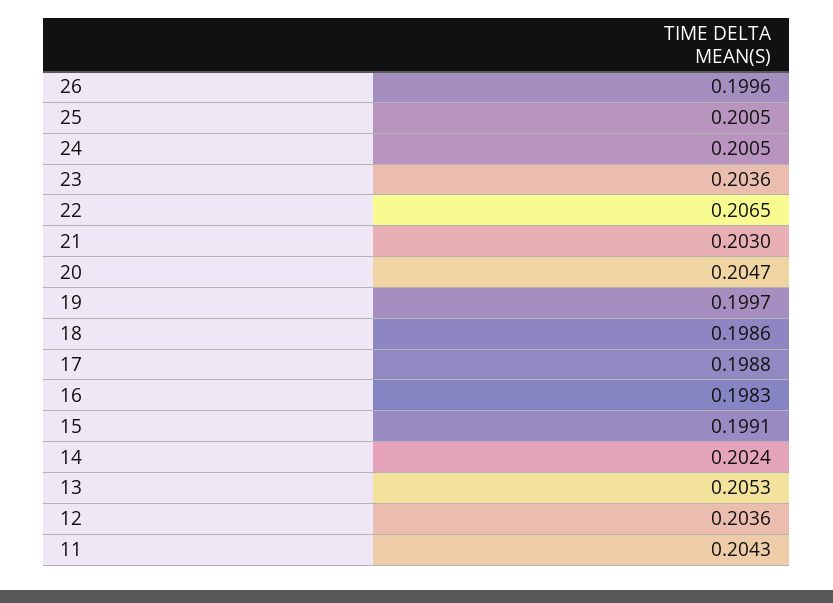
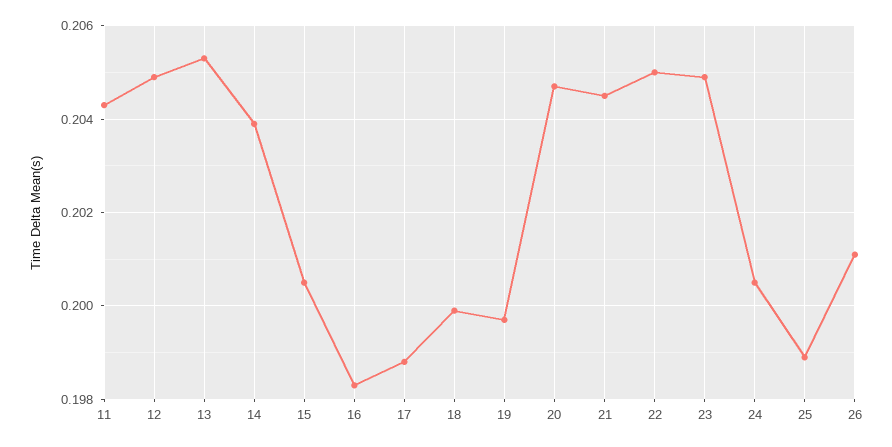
  {
-   "26": 0.1996,
+   "26": 0.201,
-   "25": 0.2005,
+   "25": 0.199,
    "24": 0.2005,
-   "23": 0.2036,
+   "23": 0.205,
-   "22": 0.2065,
+   "22": 0.205,
-   "21": 0.203,
+   "21": 0.2045,
    "20": 0.2047,
    "19": 0.1997,
-   "18": 0.1986,
+   "18": 0.2,
    "17": 0.1988,
    "16": 0.1983,
-   "15": 0.1991,
+   "15": 0.2005,
-   "14": 0.2024,
+   "14": 0.204,
    "13": 0.2053,
-   "12": 0.2036,
+   "12": 0.205,
    "11": 0.2043
  }

